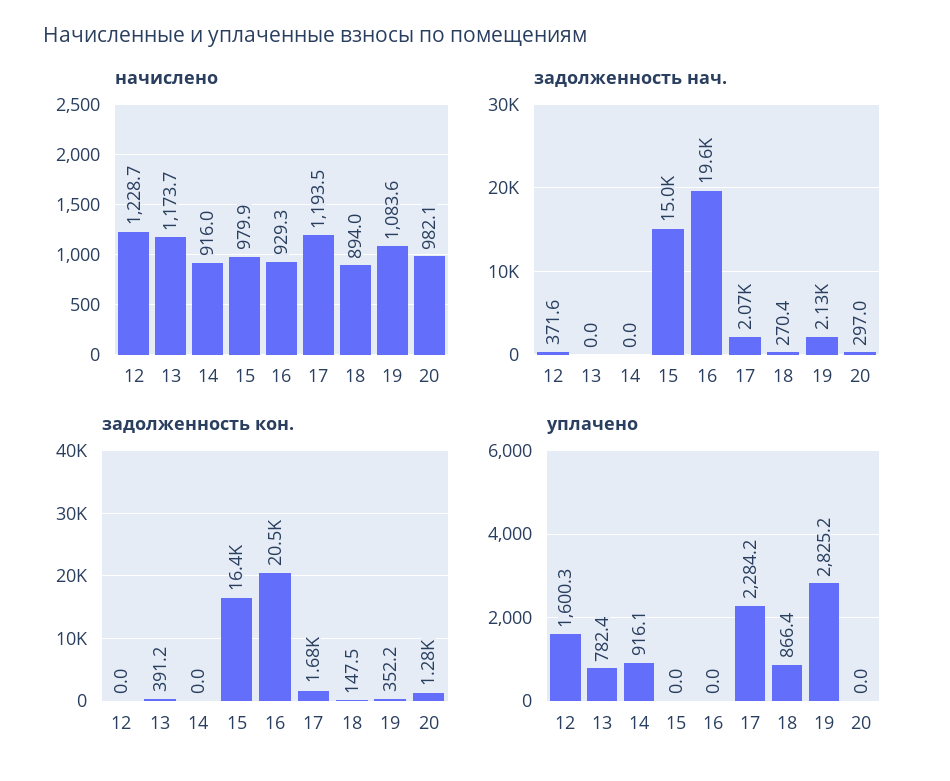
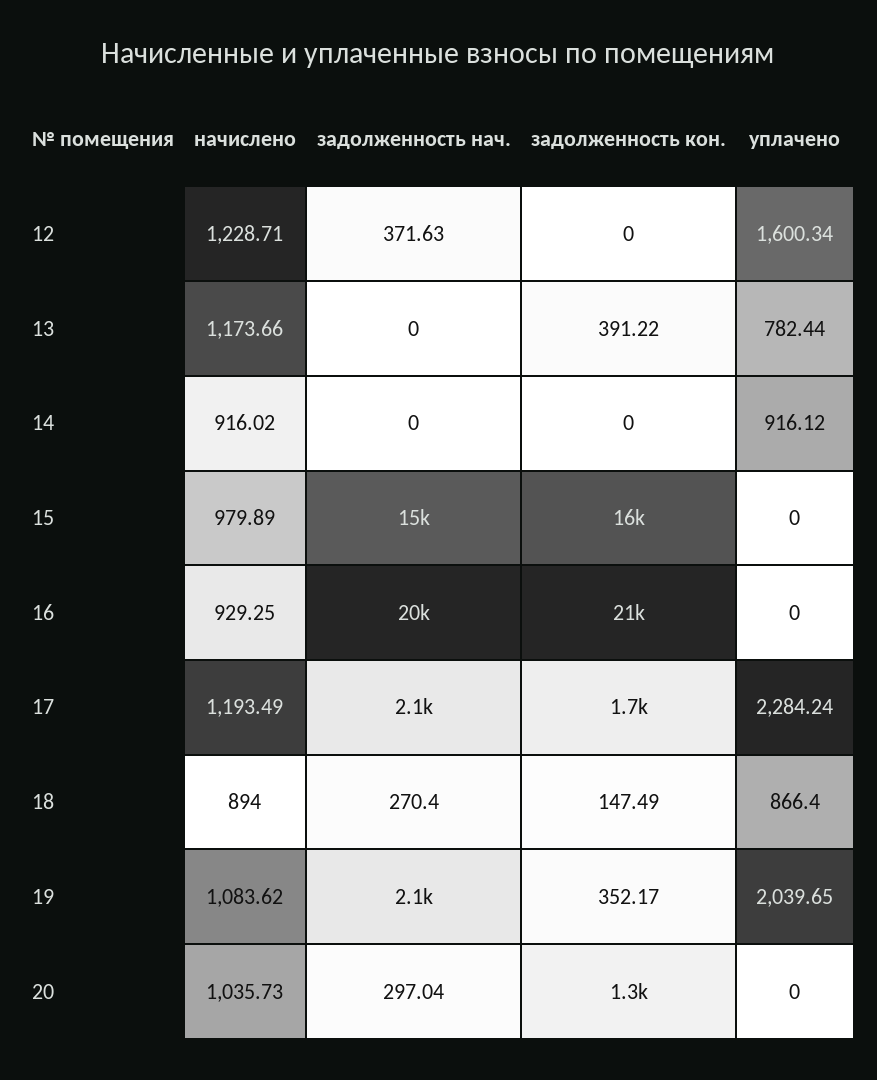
  {
    "начислено": {
      "12": 1228.71,
      "13": 1173.66,
      "14": 916.02,
      "15": 979.89,
      "16": 929.25,
      "17": 1193.49,
      "18": 894,
      "19": 1083.62,
-     "20": 982.1
+     "20": 1035.73
    },
    "задолженность нач.": {
      "12": 371.63,
      "13": 0,
      "14": 0,
      "15": 15000,
      "16": 19600,
      "17": 2070,
      "18": 270.4,
      "19": 2130,
      "20": 297.04
    },
    "задолженность кон.": {
      "12": 0,
      "13": 391.22,
      "14": 0,
      "15": 16400,
      "16": 20500,
      "17": 1680,
      "18": 147.49,
      "19": 352.17,
      "20": 1280
    },
    "уплачено": {
      "12": 1600.34,
      "13": 782.44,
      "14": 916.12,
      "15": 0,
      "16": 0,
      "17": 2284.24,
      "18": 866.4,
-     "19": 2825.2,
+     "19": 2039.65,
      "20": 0
    }
  }

